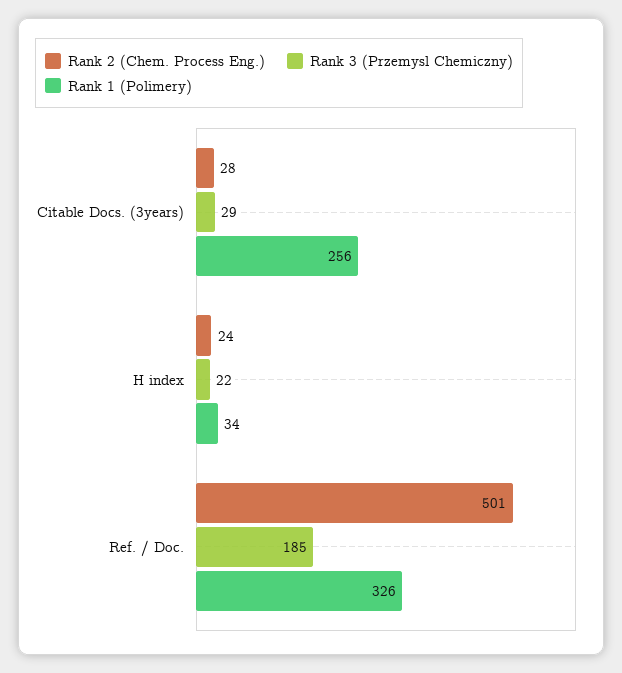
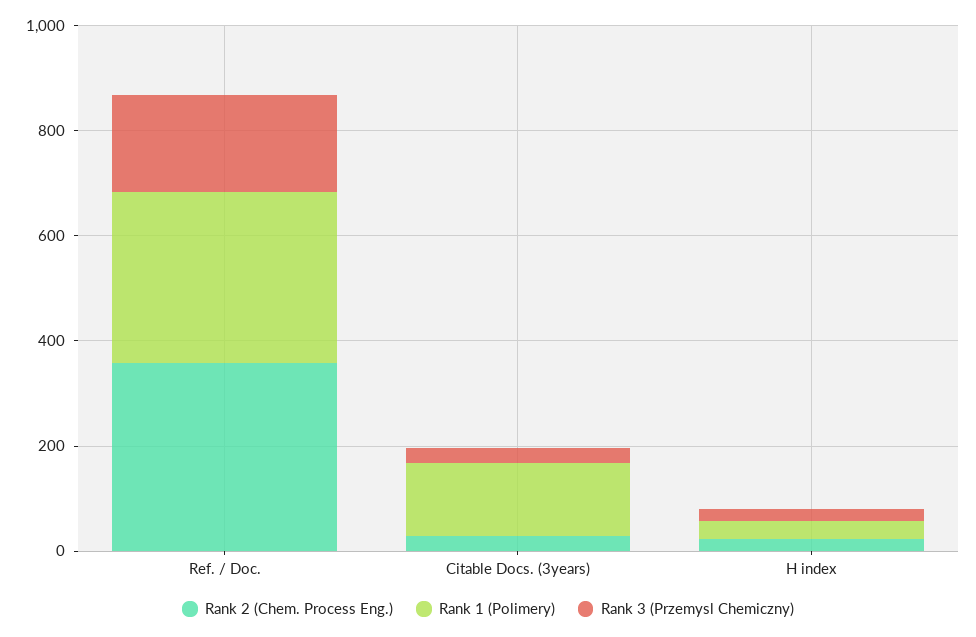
  {
    "Rank 2 (Chem. Process Eng.)": {
      "Citable Docs. (3years)": 28,
      "H index": 24,
-     "Ref. / Doc.": 501
+     "Ref. / Doc.": 350
    },
    "Rank 3 (Przemysl Chemiczny)": {
      "Citable Docs. (3years)": 29,
      "H index": 22,
      "Ref. / Doc.": 185
    },
    "Rank 1 (Polimery)": {
-     "Citable Docs. (3years)": 256,
+     "Citable Docs. (3years)": 150,
      "H index": 34,
      "Ref. / Doc.": 326
    }
  }

